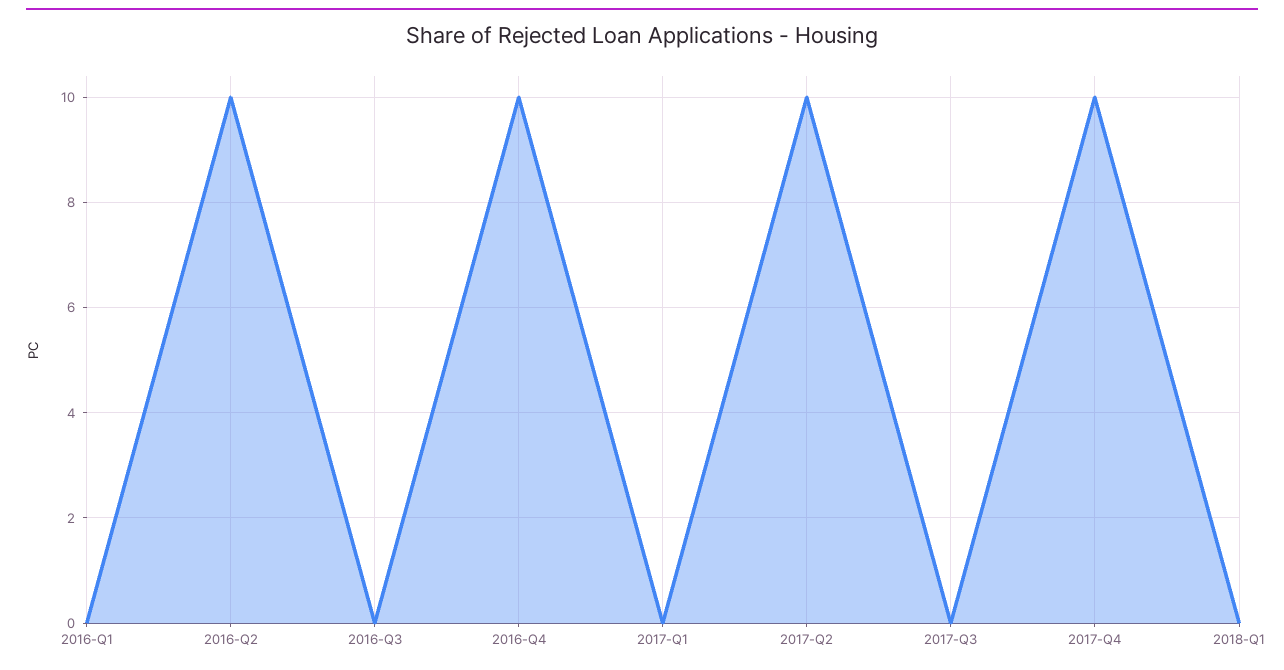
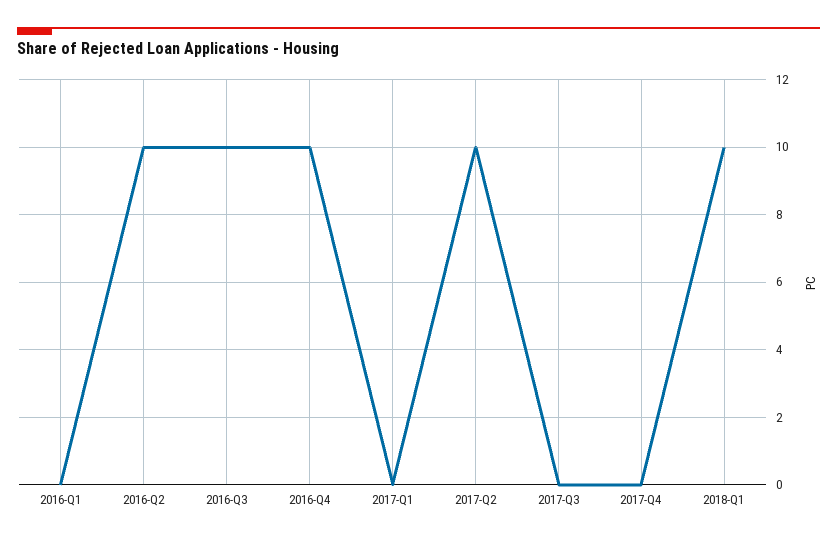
  {
    "2016-Q1": 0,
    "2016-Q2": 10,
-   "2016-Q3": 0,
+   "2016-Q3": 10,
    "2016-Q4": 10,
    "2017-Q1": 0,
    "2017-Q2": 10,
    "2017-Q3": 0,
-   "2017-Q4": 10,
+   "2017-Q4": 0,
-   "2018-Q1": 0
+   "2018-Q1": 10
  }

